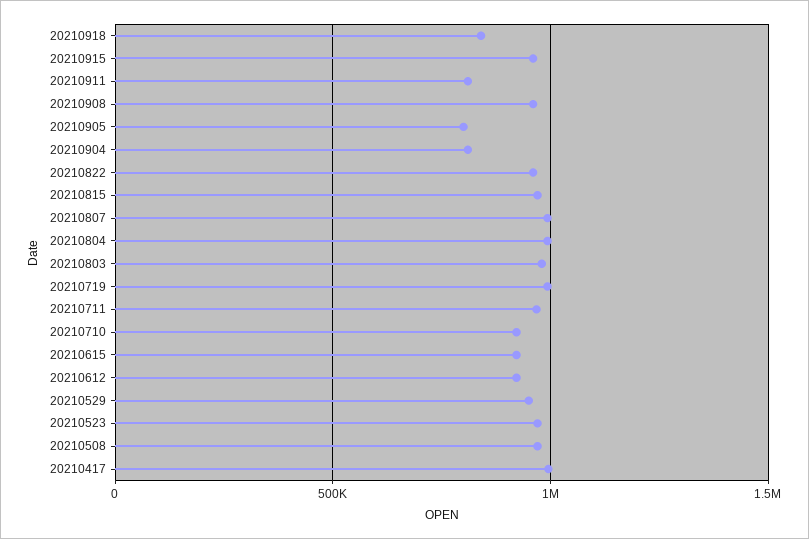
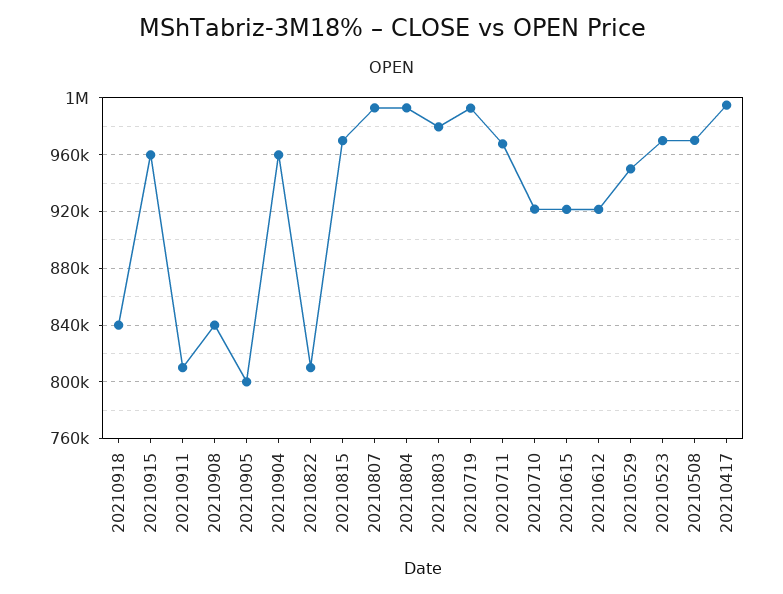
  {
    "20210918": 840000,
    "20210915": 960000,
    "20210911": 810000,
-   "20210908": 950000,
+   "20210908": 840000,
    "20210905": 800000,
-   "20210904": 800000,
+   "20210904": 960000,
-   "20210822": 950000,
+   "20210822": 810000,
    "20210815": 970000,
    "20210807": 995000,
    "20210804": 995000,
    "20210803": 980000,
    "20210719": 995000,
    "20210711": 970000,
    "20210710": 920000,
    "20210615": 920000,
    "20210612": 920000,
    "20210529": 950000,
    "20210523": 970000,
    "20210508": 970000,
    "20210417": 995000
  }

